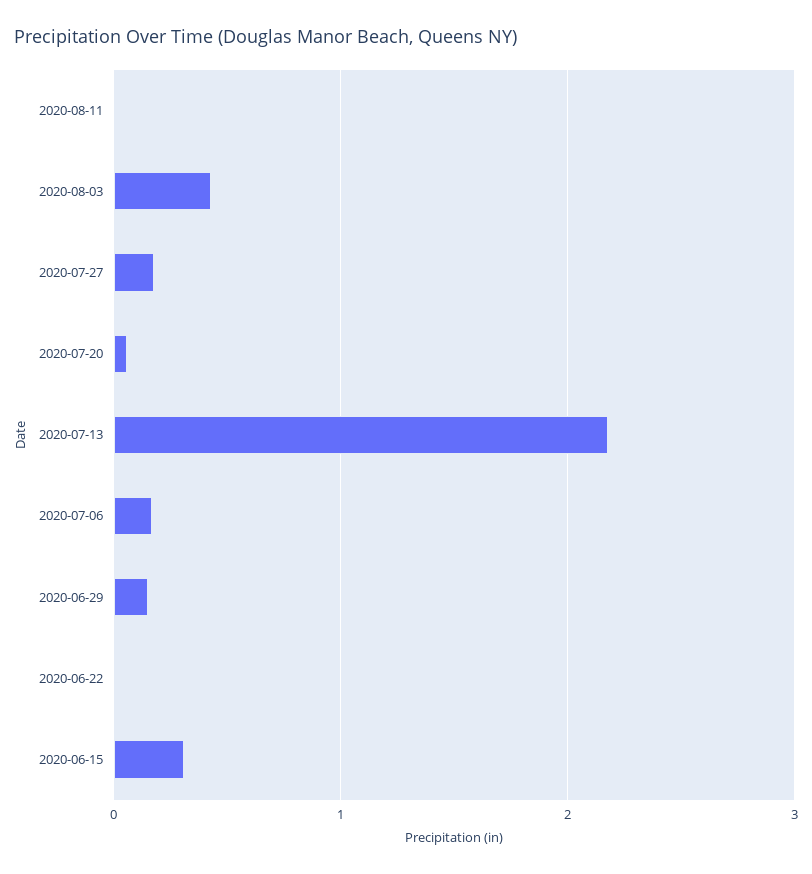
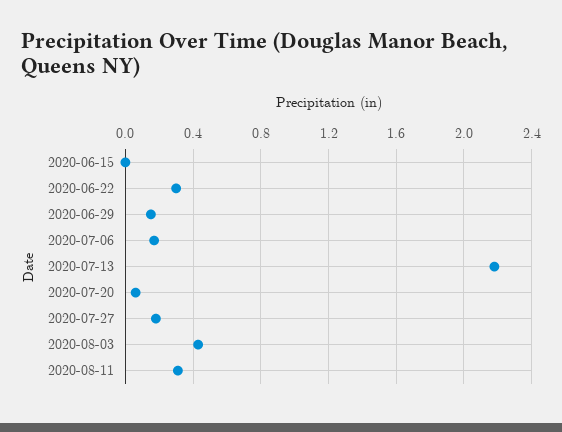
  {
-   "2020-08-11": 0,
+   "2020-08-11": 0.3,
    "2020-08-03": 0.45,
    "2020-07-27": 0.2,
    "2020-07-20": 0.05,
    "2020-07-13": 2.2,
    "2020-07-06": 0.15,
    "2020-06-29": 0.15,
-   "2020-06-22": 0,
+   "2020-06-22": 0.3,
-   "2020-06-15": 0.3
+   "2020-06-15": 0
  }

